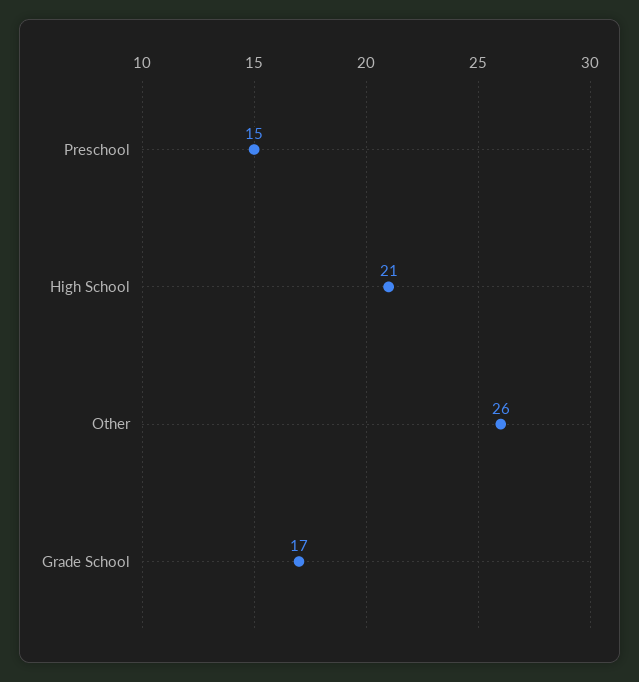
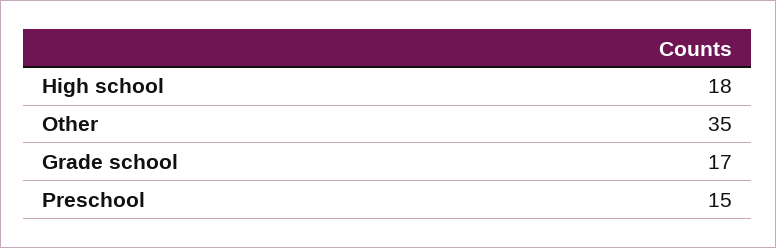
  {
    "Preschool": 15,
-   "High School": 21,
+   "High School": 18,
-   "Other": 26,
+   "Other": 35,
    "Grade School": 17
  }

